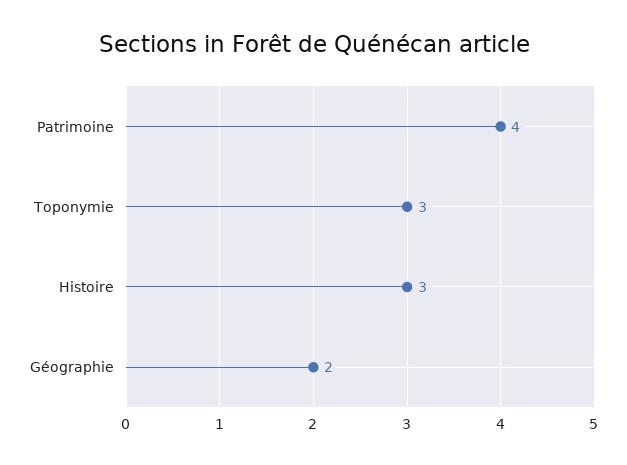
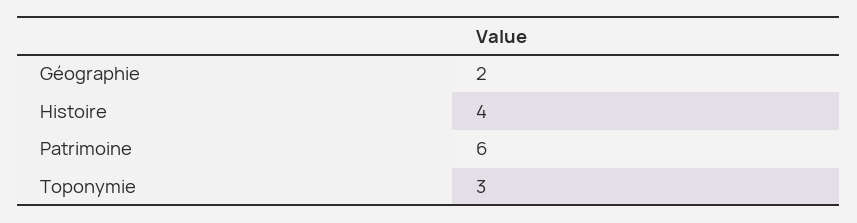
  {
-   "Patrimoine": 4,
+   "Patrimoine": 6,
    "Toponymie": 3,
-   "Histoire": 3,
+   "Histoire": 4,
    "Géographie": 2
  }

